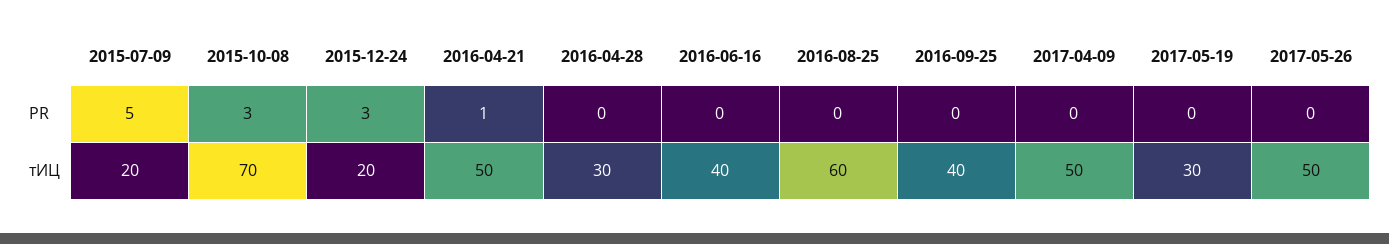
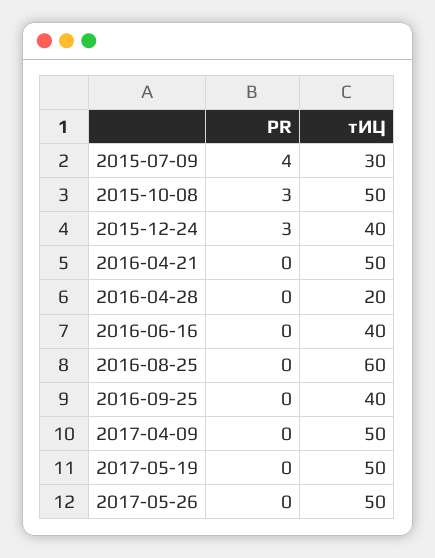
  {
    "2015-07-09": {
-     "PR": 5,
+     "PR": 4,
-     "тИЦ": 20
+     "тИЦ": 30
    },
    "2015-10-08": {
      "PR": 3,
-     "тИЦ": 70
+     "тИЦ": 50
    },
    "2015-12-24": {
      "PR": 3,
-     "тИЦ": 20
+     "тИЦ": 40
    },
    "2016-04-21": {
-     "PR": 1,
+     "PR": 0,
      "тИЦ": 50
    },
    "2016-04-28": {
      "PR": 0,
-     "тИЦ": 30
+     "тИЦ": 20
    },
    "2016-06-16": {
      "PR": 0,
      "тИЦ": 40
    },
    "2016-08-25": {
      "PR": 0,
      "тИЦ": 60
    },
    "2016-09-25": {
      "PR": 0,
      "тИЦ": 40
    },
    "2017-04-09": {
      "PR": 0,
      "тИЦ": 50
    },
    "2017-05-19": {
      "PR": 0,
-     "тИЦ": 30
+     "тИЦ": 50
    },
    "2017-05-26": {
      "PR": 0,
      "тИЦ": 50
    }
  }

